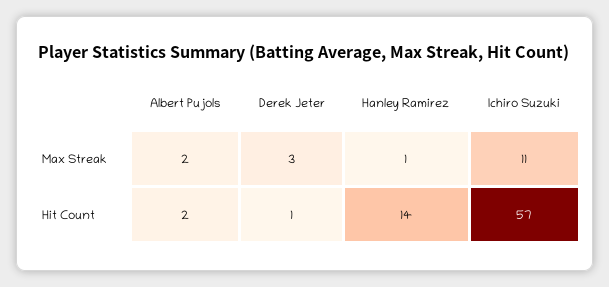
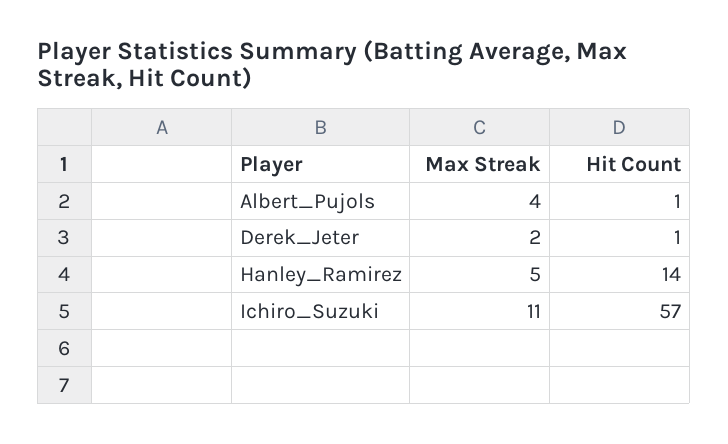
  {
    "Albert Pujols": {
-     "Max Streak": 2,
+     "Max Streak": 4,
-     "Hit Count": 2
+     "Hit Count": 1
    },
    "Derek Jeter": {
-     "Max Streak": 3,
+     "Max Streak": 2,
      "Hit Count": 1
    },
    "Hanley Ramirez": {
-     "Max Streak": 1,
+     "Max Streak": 5,
      "Hit Count": 14
    },
    "Ichiro Suzuki": {
      "Max Streak": 11,
      "Hit Count": 57
    }
  }

